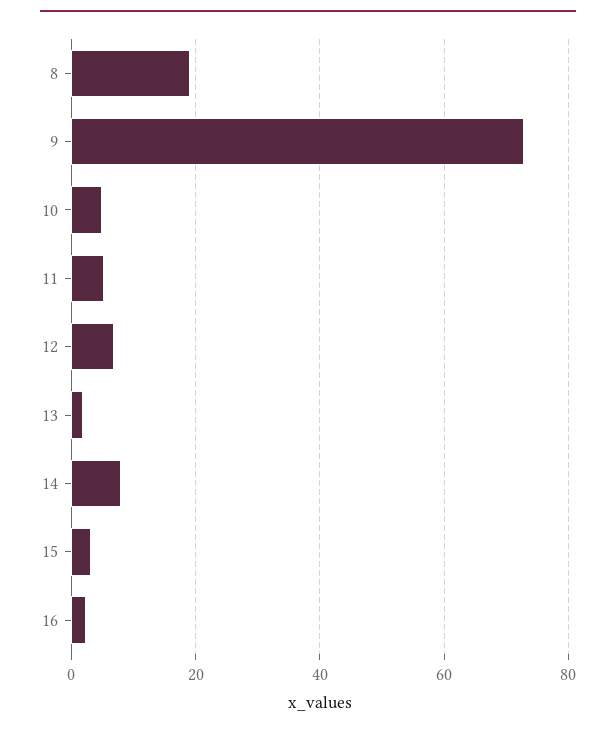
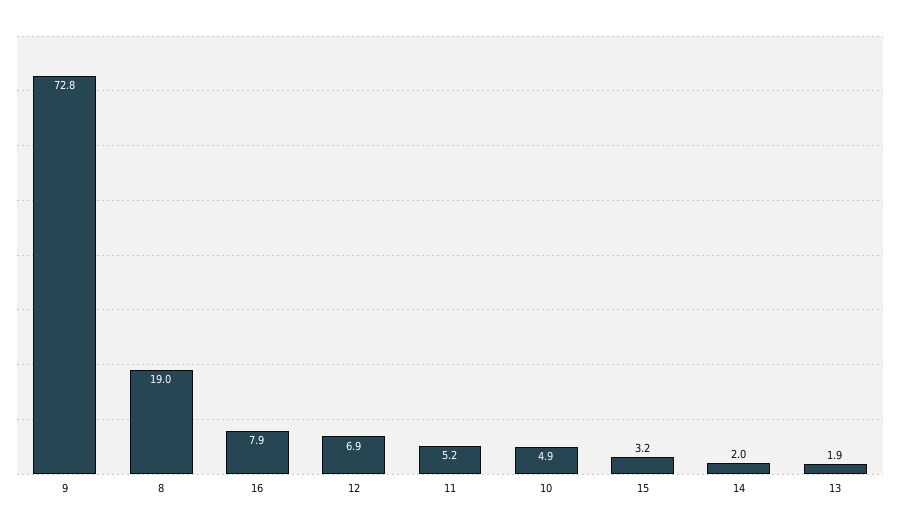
  {
    "8": 19,
    "9": 72.8,
    "10": 4.9,
    "11": 5.2,
    "12": 6.9,
    "13": 1.9,
-   "14": 8,
+   "14": 2,
    "15": 3.2,
-   "16": 2
+   "16": 7.9
  }

